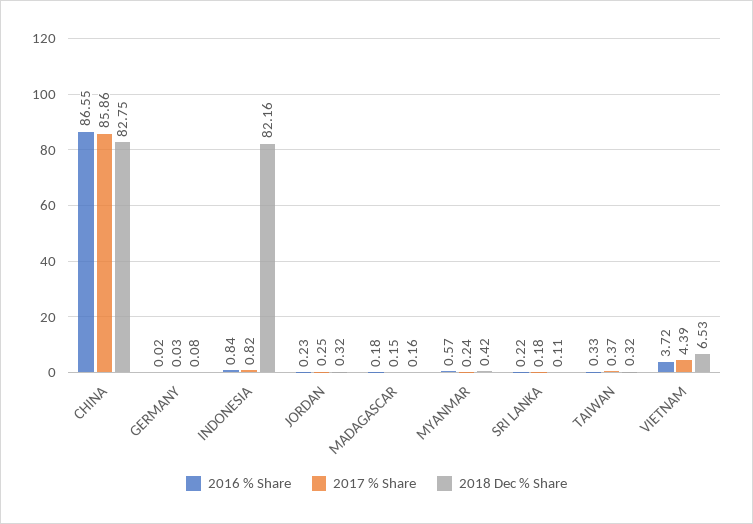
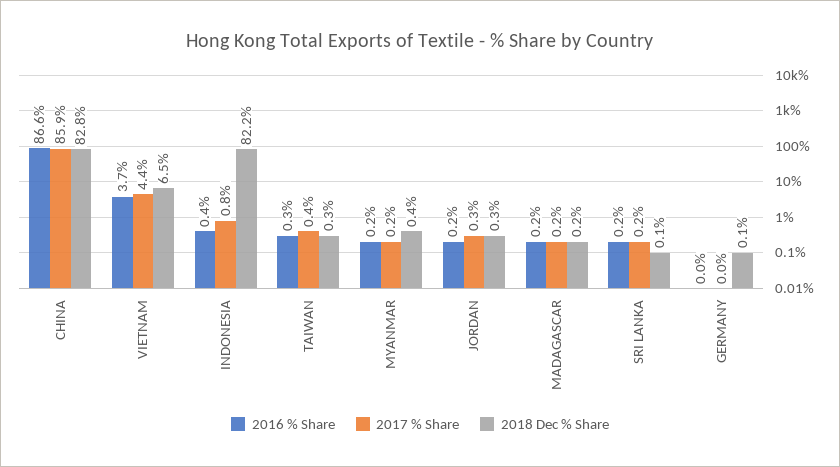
  {
    "2016 % Share": {
      "CHINA": 86.55,
      "GERMANY": 0.02,
-     "INDONESIA": 0.84,
+     "INDONESIA": 0.4,
      "JORDAN": 0.23,
      "MADAGASCAR": 0.18,
-     "MYANMAR": 0.57,
+     "MYANMAR": 0.2,
      "SRI LANKA": 0.22,
      "TAIWAN": 0.33,
      "VIETNAM": 3.72
    },
    "2017 % Share": {
      "CHINA": 85.86,
      "GERMANY": 0.03,
      "INDONESIA": 0.82,
      "JORDAN": 0.25,
      "MADAGASCAR": 0.15,
      "MYANMAR": 0.24,
      "SRI LANKA": 0.18,
      "TAIWAN": 0.37,
      "VIETNAM": 4.39
    },
    "2018 Dec % Share": {
      "CHINA": 82.75,
      "GERMANY": 0.08,
      "INDONESIA": 82.16,
      "JORDAN": 0.32,
      "MADAGASCAR": 0.16,
      "MYANMAR": 0.42,
      "SRI LANKA": 0.11,
      "TAIWAN": 0.32,
      "VIETNAM": 6.53
    }
  }

